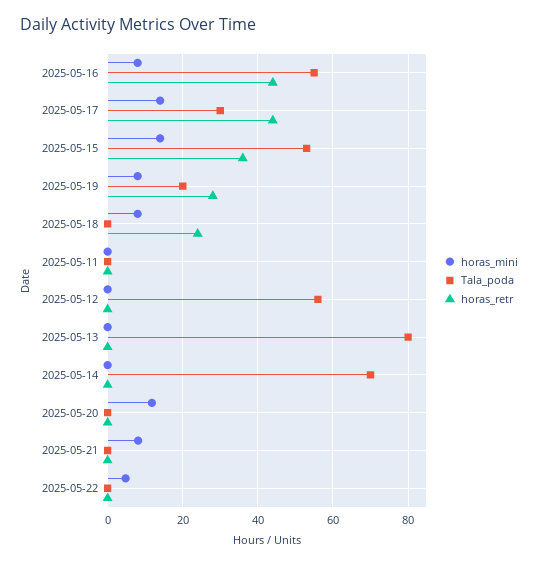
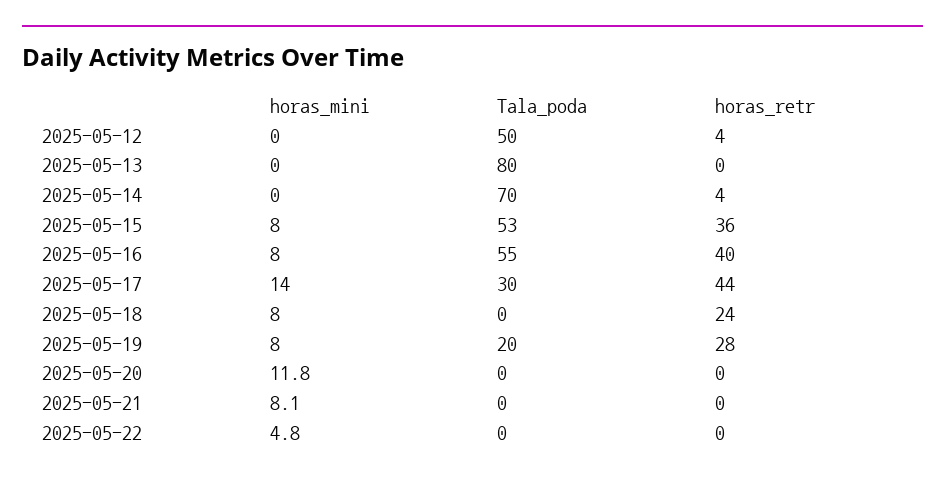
  {
    "horas_mini": {
      "2025-05-16": 8,
      "2025-05-17": 14,
-     "2025-05-15": 14,
+     "2025-05-15": 8,
      "2025-05-19": 8,
      "2025-05-18": 8,
-     "2025-05-11": 0,
      "2025-05-12": 0,
      "2025-05-13": 0,
      "2025-05-14": 0,
      "2025-05-20": 11.8,
      "2025-05-21": 8.1,
      "2025-05-22": 4.8
    },
    "Tala_poda": {
      "2025-05-16": 55,
      "2025-05-17": 30,
      "2025-05-15": 53,
      "2025-05-19": 20,
      "2025-05-18": 0,
-     "2025-05-11": 0,
-     "2025-05-12": 56,
+     "2025-05-12": 50,
      "2025-05-13": 80,
      "2025-05-14": 70,
      "2025-05-20": 0,
      "2025-05-21": 0,
      "2025-05-22": 0
    },
    "horas_retr": {
-     "2025-05-16": 44,
+     "2025-05-16": 40,
      "2025-05-17": 44,
      "2025-05-15": 36,
      "2025-05-19": 28,
      "2025-05-18": 24,
-     "2025-05-11": 0,
-     "2025-05-12": 0,
+     "2025-05-12": 4,
      "2025-05-13": 0,
-     "2025-05-14": 0,
+     "2025-05-14": 4,
      "2025-05-20": 0,
      "2025-05-21": 0,
      "2025-05-22": 0
    }
  }

